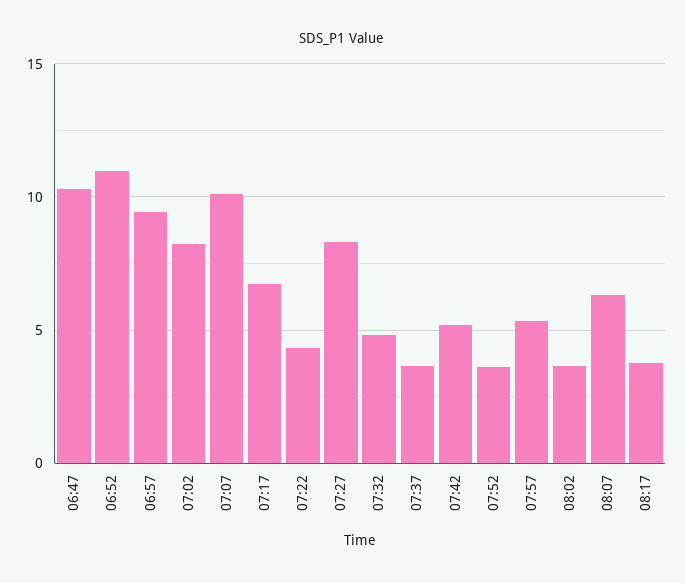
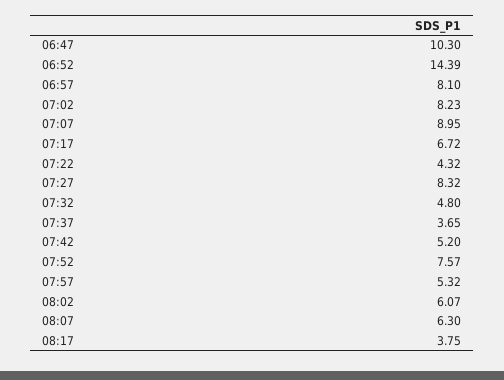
  {
    "06:47": 10.3,
-   "06:52": 11,
+   "06:52": 14.39,
-   "06:57": 9.5,
+   "06:57": 8.1,
    "07:02": 8.23,
-   "07:07": 10,
+   "07:07": 8.95,
    "07:17": 6.72,
    "07:22": 4.32,
    "07:27": 8.32,
    "07:32": 4.8,
    "07:37": 3.65,
    "07:42": 5.2,
-   "07:52": 3.5,
+   "07:52": 7.57,
    "07:57": 5.32,
-   "08:02": 3.5,
+   "08:02": 6.07,
    "08:07": 6.3,
    "08:17": 3.75
  }

